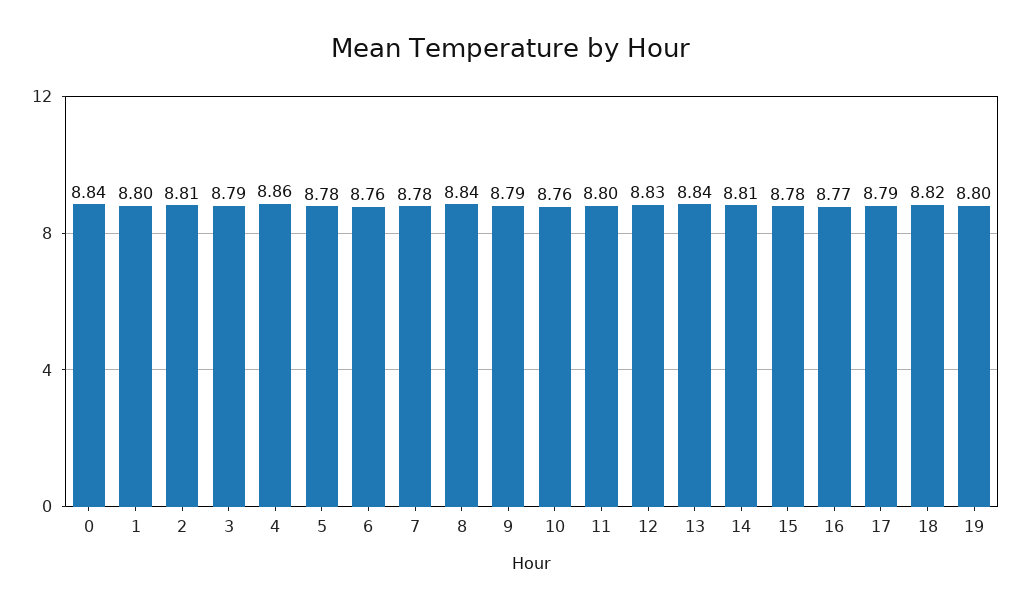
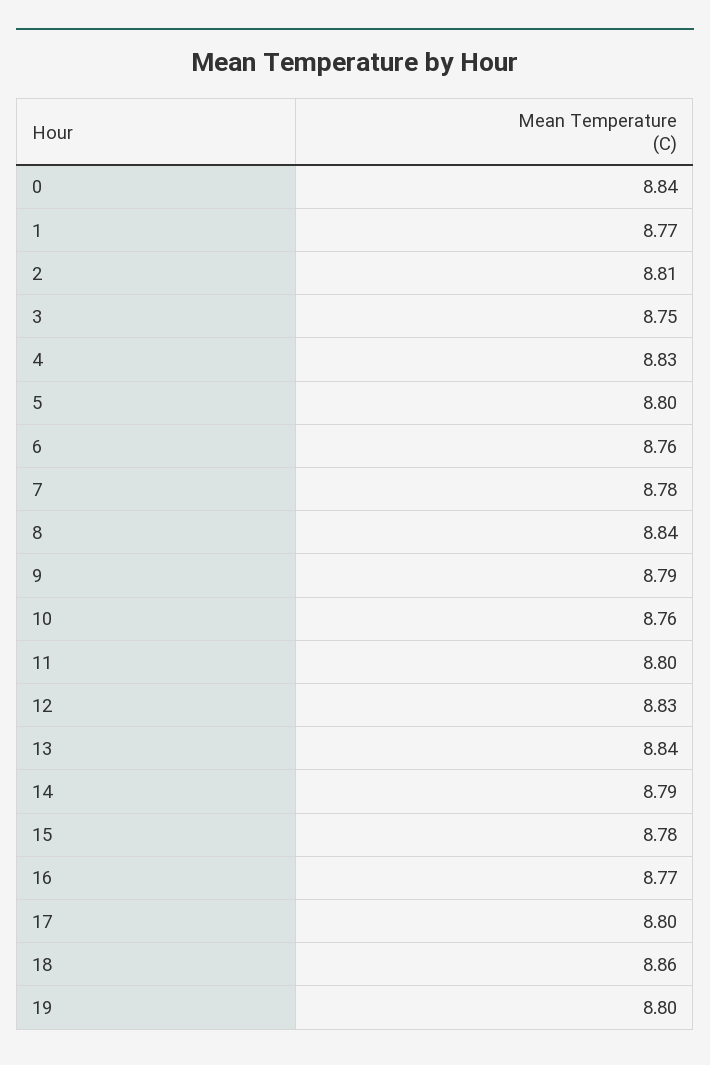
  {
    "0": 8.84,
-   "1": 8.8,
+   "1": 8.77,
    "2": 8.81,
-   "3": 8.79,
+   "3": 8.75,
-   "4": 8.86,
+   "4": 8.83,
-   "5": 8.78,
+   "5": 8.8,
    "6": 8.76,
    "7": 8.78,
    "8": 8.84,
    "9": 8.79,
    "10": 8.76,
    "11": 8.8,
    "12": 8.83,
    "13": 8.84,
-   "14": 8.81,
+   "14": 8.79,
    "15": 8.78,
    "16": 8.77,
-   "17": 8.79,
+   "17": 8.8,
-   "18": 8.82,
+   "18": 8.86,
    "19": 8.8
  }

